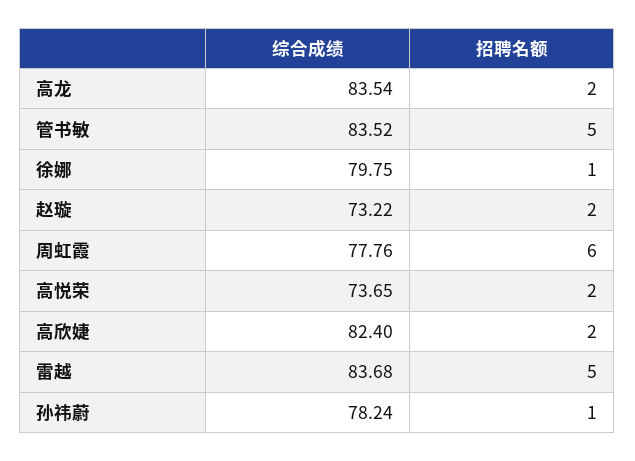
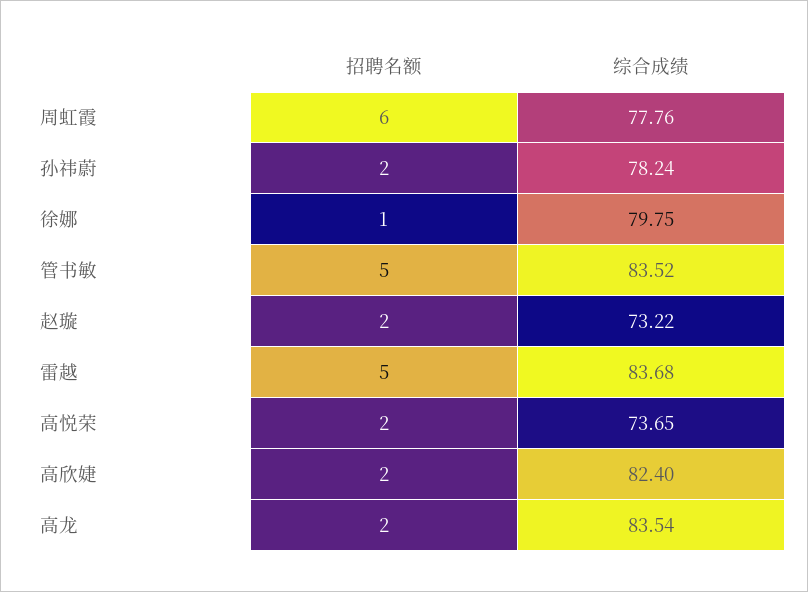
  {
    "综合成绩": {
      "高龙": 83.54,
      "管书敏": 83.52,
      "徐娜": 79.75,
      "赵璇": 73.22,
      "周虹霞": 77.76,
      "高悦荣": 73.65,
      "高欣婕": 82.4,
      "雷越": 83.68,
      "孙祎蔚": 78.24
    },
    "招聘名额": {
      "高龙": 2,
      "管书敏": 5,
      "徐娜": 1,
      "赵璇": 2,
      "周虹霞": 6,
      "高悦荣": 2,
      "高欣婕": 2,
      "雷越": 5,
-     "孙祎蔚": 1
+     "孙祎蔚": 2
    }
  }

